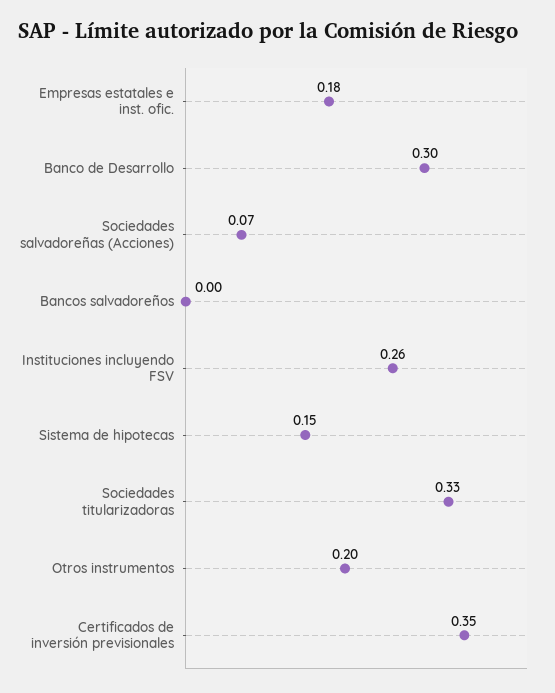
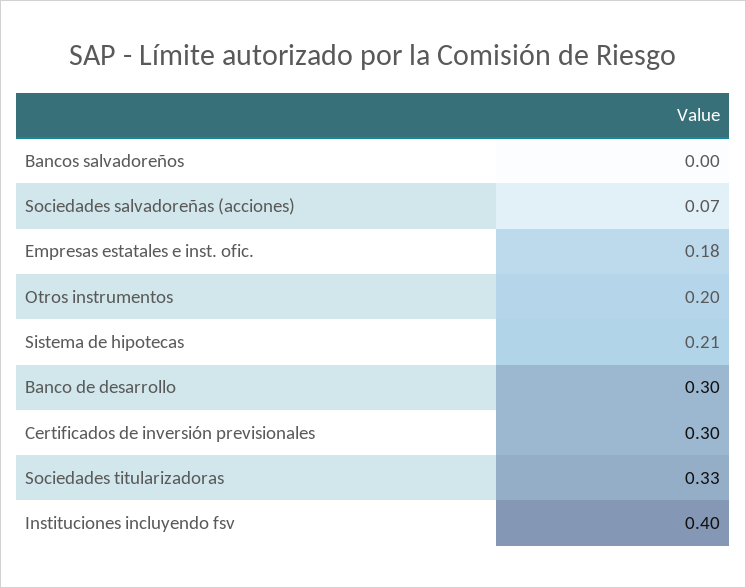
  {
    "Empresas estatales e inst. ofic.": 0.18,
    "Banco de Desarrollo": 0.3,
    "Sociedades salvadoreñas (Acciones)": 0.07,
    "Bancos salvadoreños": 0,
-   "Instituciones incluyendo FSV": 0.26,
+   "Instituciones incluyendo FSV": 0.4,
-   "Sistema de hipotecas": 0.15,
+   "Sistema de hipotecas": 0.21,
    "Sociedades titularizadoras": 0.33,
    "Otros instrumentos": 0.2,
-   "Certificados de inversión previsionales": 0.35
+   "Certificados de inversión previsionales": 0.3
  }

